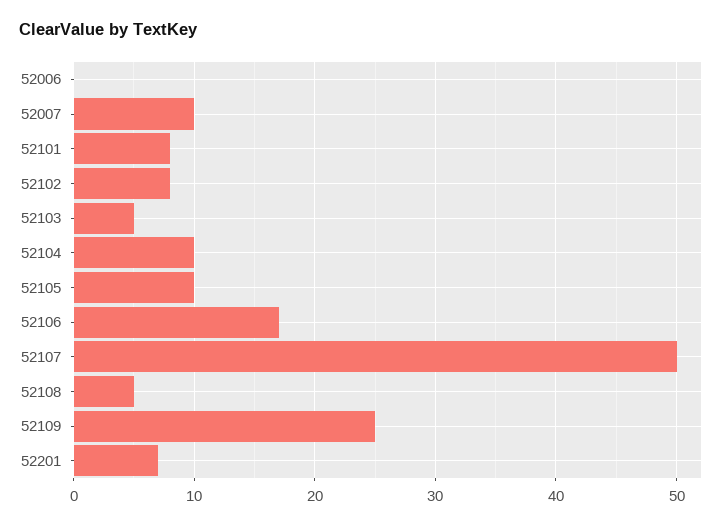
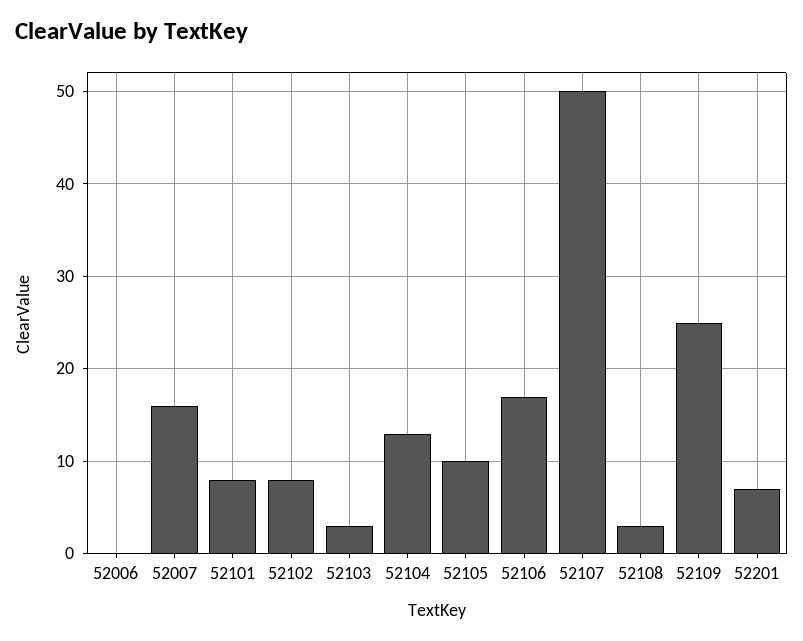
  {
    "52006": 0,
-   "52007": 10,
+   "52007": 16,
    "52101": 8,
    "52102": 8,
-   "52103": 5,
+   "52103": 3,
-   "52104": 10,
+   "52104": 13,
    "52105": 10,
    "52106": 17,
    "52107": 50,
-   "52108": 5,
+   "52108": 3,
    "52109": 25,
    "52201": 7
  }

